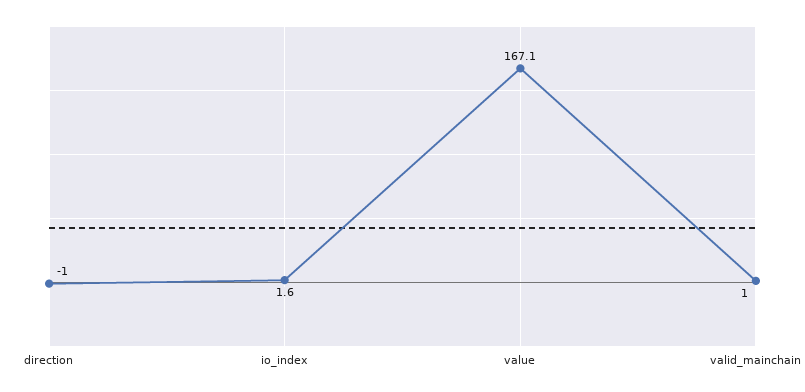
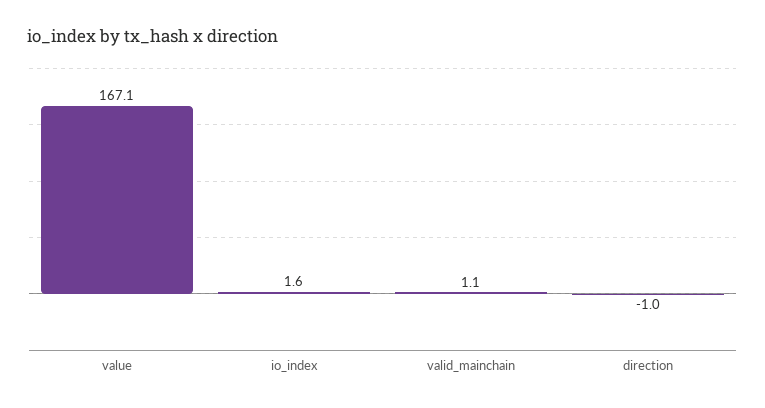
  {
    "direction": -1,
    "io_index": 1.6,
    "value": 167.1,
-   "valid_mainchain": 1
+   "valid_mainchain": 1.1
  }

